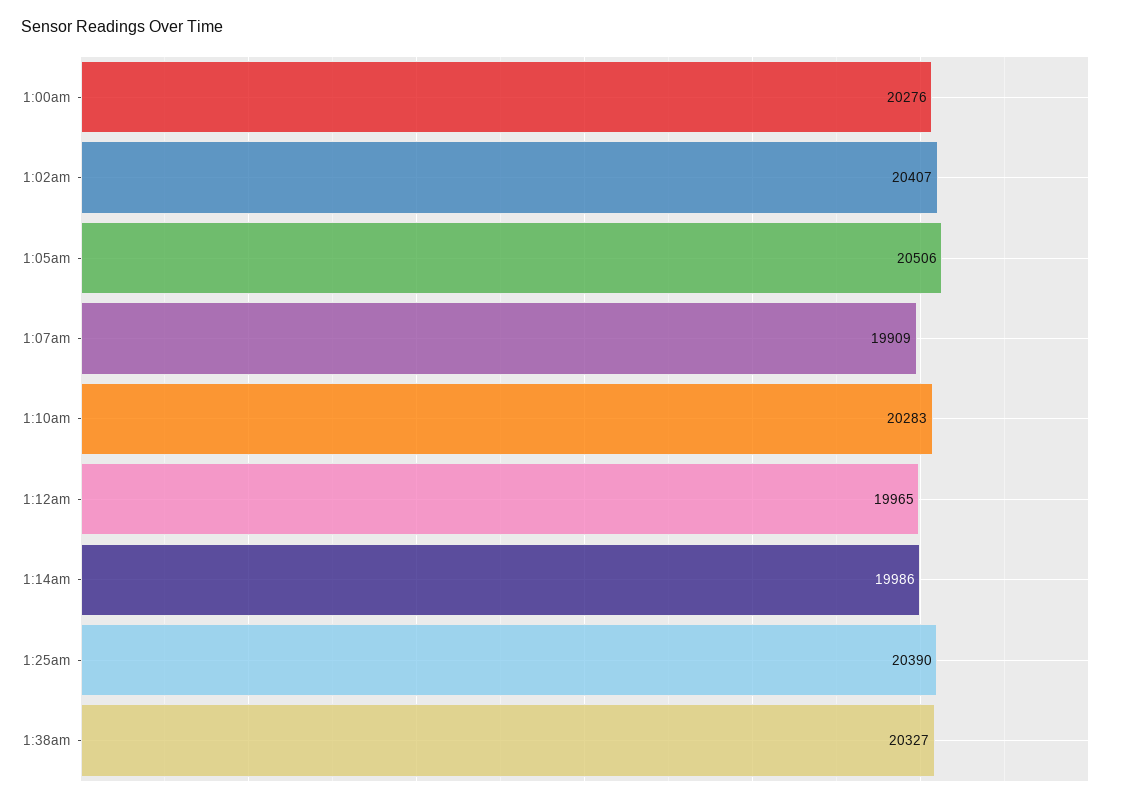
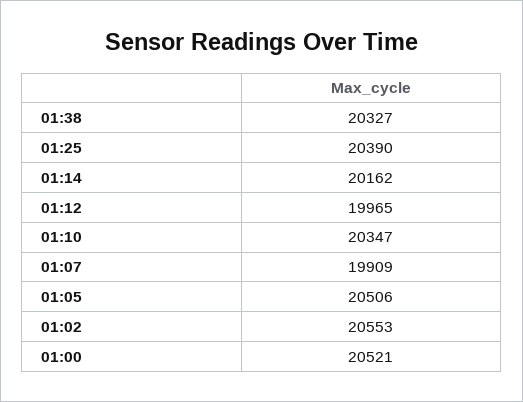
  {
-   "1:00am": 20276,
+   "1:00am": 20521,
-   "1:02am": 20407,
+   "1:02am": 20553,
    "1:05am": 20506,
    "1:07am": 19909,
-   "1:10am": 20283,
+   "1:10am": 20347,
    "1:12am": 19965,
-   "1:14am": 19986,
+   "1:14am": 20162,
    "1:25am": 20390,
    "1:38am": 20327
  }

